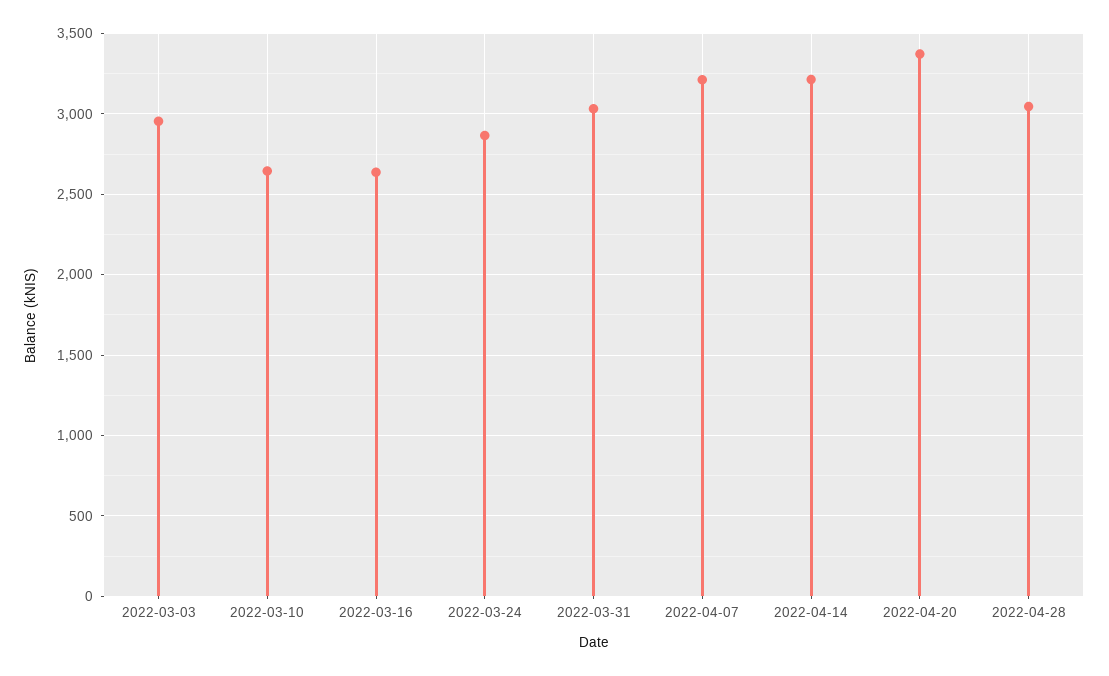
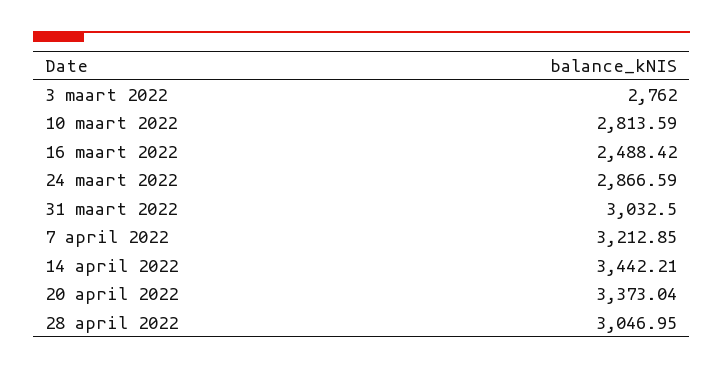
  {
-   "2022-03-03": 2950,
+   "2022-03-03": 2762,
-   "2022-03-10": 2650,
+   "2022-03-10": 2813.59,
-   "2022-03-16": 2650,
+   "2022-03-16": 2488.42,
    "2022-03-24": 2866.59,
    "2022-03-31": 3032.5,
    "2022-04-07": 3212.85,
-   "2022-04-14": 3200,
+   "2022-04-14": 3442.21,
    "2022-04-20": 3373.04,
    "2022-04-28": 3046.95
  }

